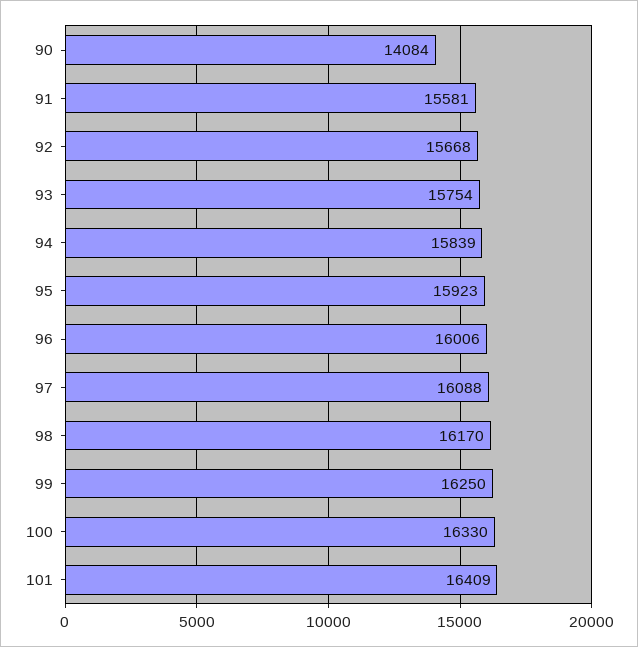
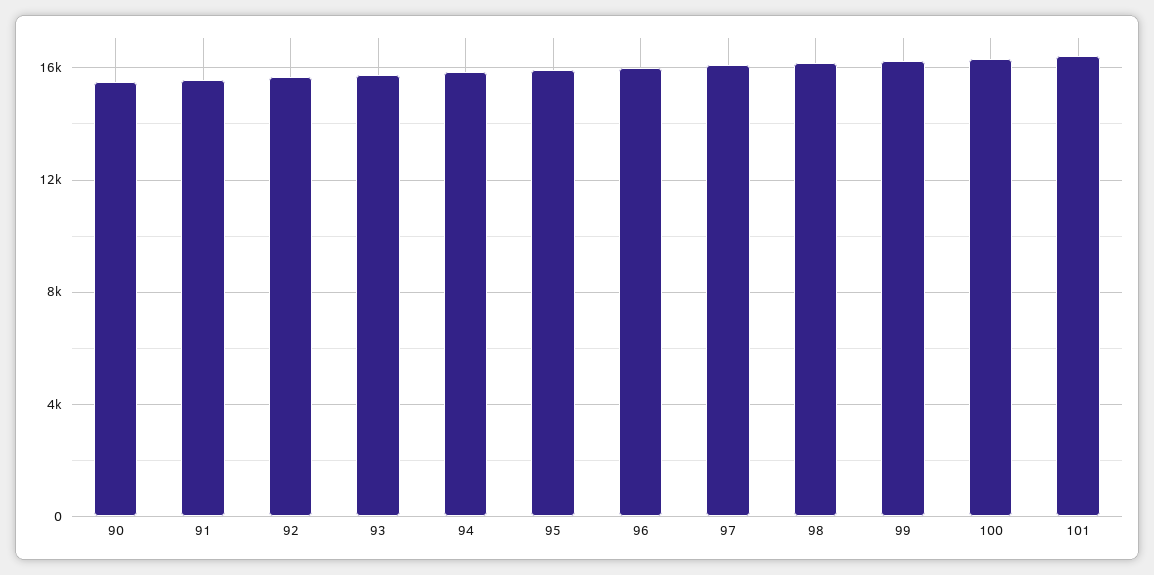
  {
-   "90": 14084,
+   "90": 15500,
    "91": 15581,
    "92": 15668,
    "93": 15754,
    "94": 15839,
    "95": 15923,
    "96": 16006,
    "97": 16088,
    "98": 16170,
    "99": 16250,
    "100": 16330,
    "101": 16409
  }

